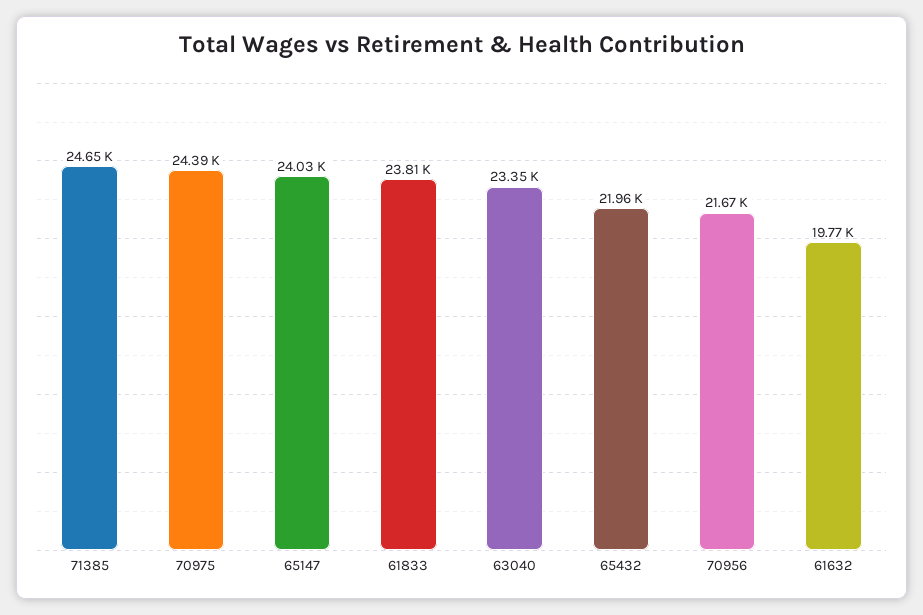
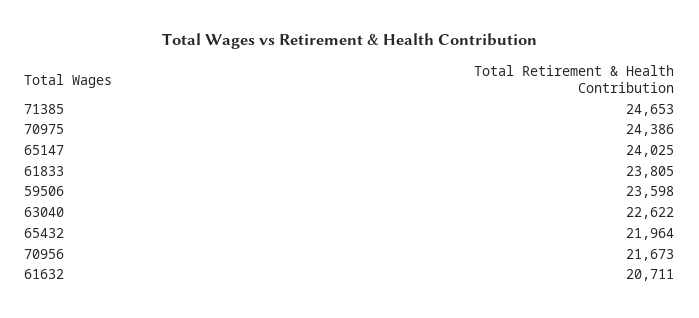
  {
    "71385": 24653,
    "70975": 24386,
    "65147": 24025,
    "61833": 23805,
-   "63040": 23350,
+   "63040": 22622,
    "65432": 21964,
    "70956": 21673,
-   "61632": 19770
+   "61632": 20711,
+   "59506": 23598
  }

